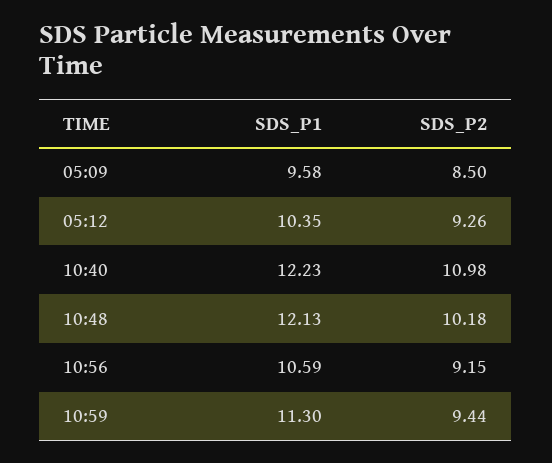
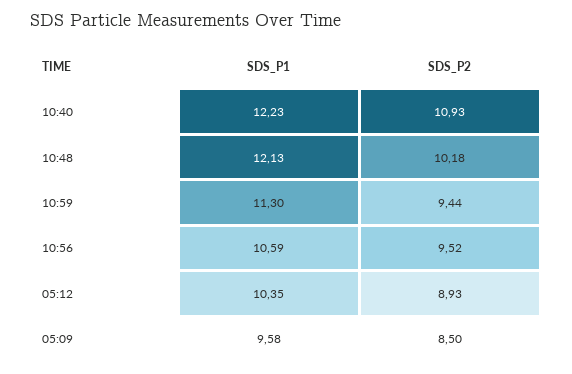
  {
    "SDS_P1": {
      "05:09": 9.58,
      "05:12": 10.35,
      "10:40": 12.23,
      "10:48": 12.13,
      "10:56": 10.59,
      "10:59": 11.3
    },
    "SDS_P2": {
      "05:09": 8.5,
-     "05:12": 9.26,
+     "05:12": 8.93,
-     "10:40": 10.98,
+     "10:40": 10.93,
      "10:48": 10.18,
-     "10:56": 9.15,
+     "10:56": 9.52,
      "10:59": 9.44
    }
  }

